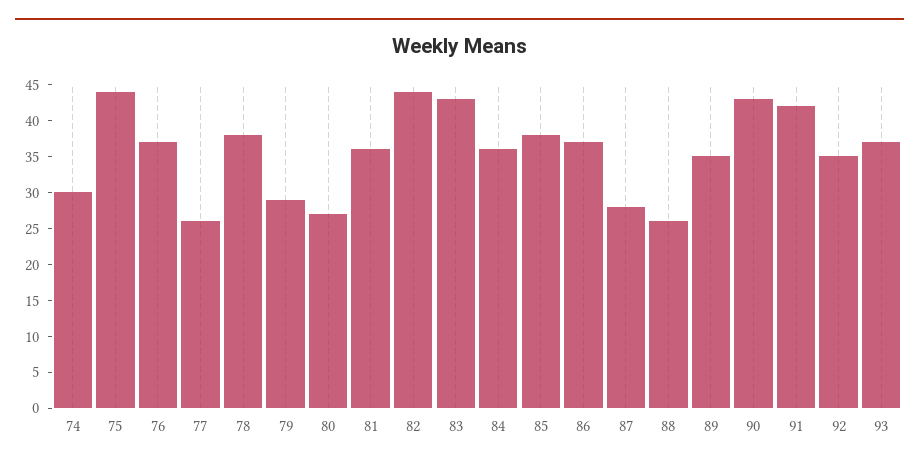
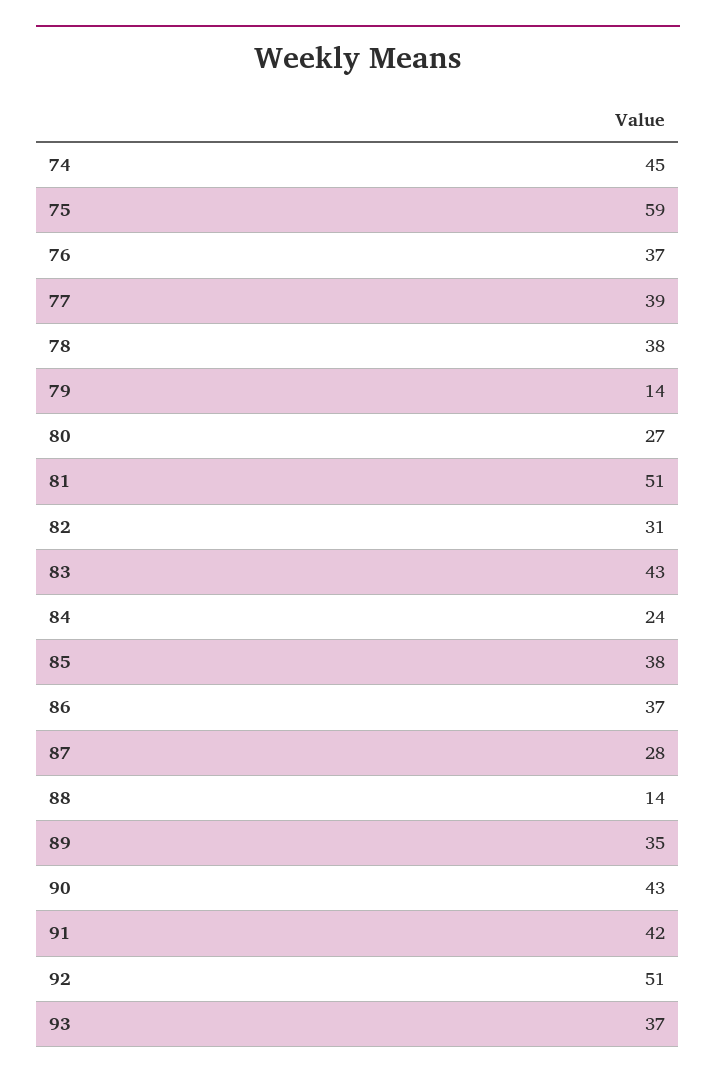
  {
-   "74": 30,
+   "74": 45,
-   "75": 45,
+   "75": 59,
    "76": 37,
-   "77": 25,
+   "77": 39,
    "78": 38,
-   "79": 30,
+   "79": 14,
    "80": 27,
-   "81": 35,
+   "81": 51,
-   "82": 45,
+   "82": 31,
    "83": 43,
-   "84": 35,
+   "84": 24,
    "85": 38,
    "86": 37,
    "87": 28,
-   "88": 25,
+   "88": 14,
    "89": 35,
    "90": 43,
    "91": 42,
-   "92": 35,
+   "92": 51,
    "93": 37
  }

